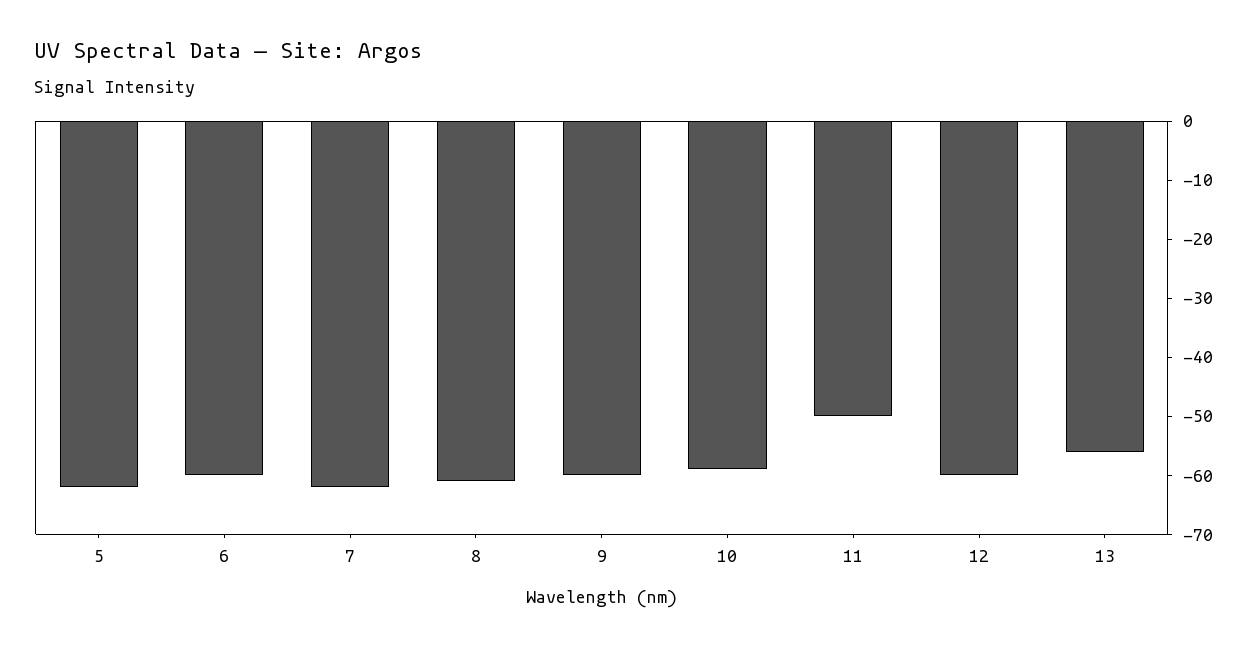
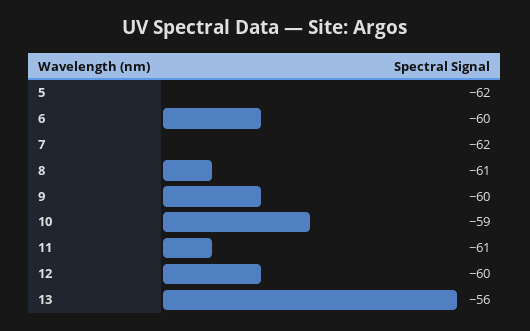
  {
    "5": -62,
    "6": -60,
    "7": -62,
    "8": -61,
    "9": -60,
    "10": -59,
-   "11": -50,
+   "11": -61,
    "12": -60,
    "13": -56
  }

